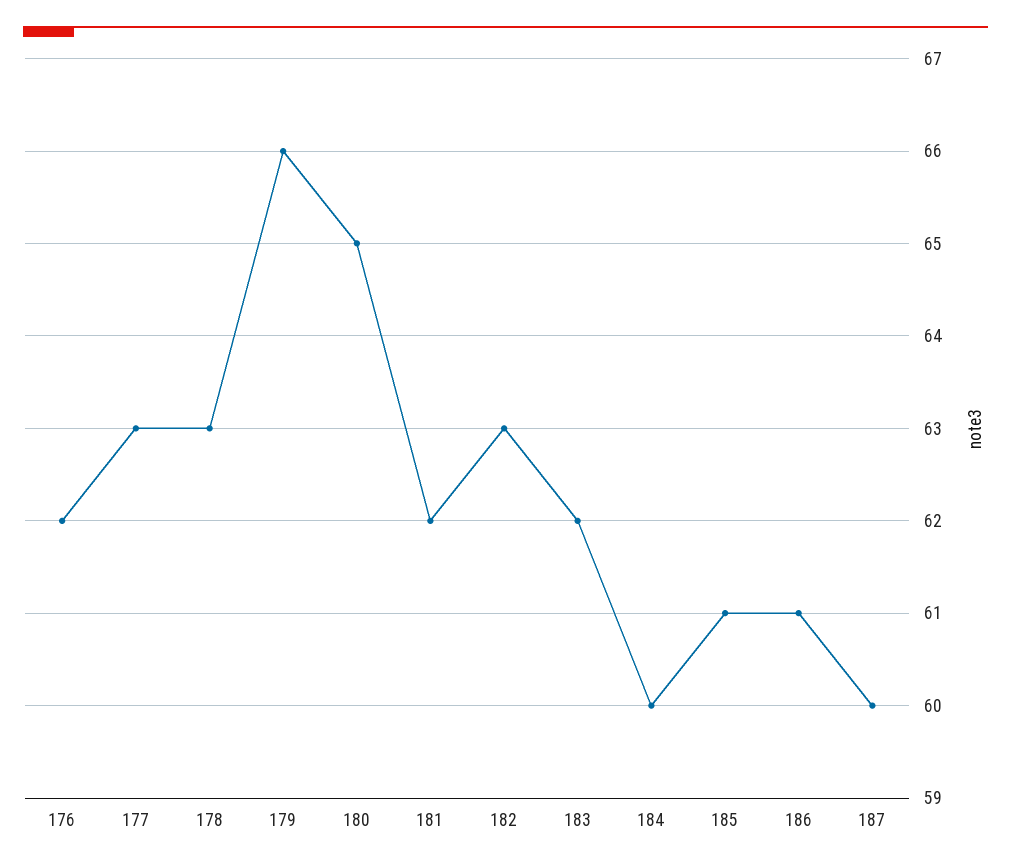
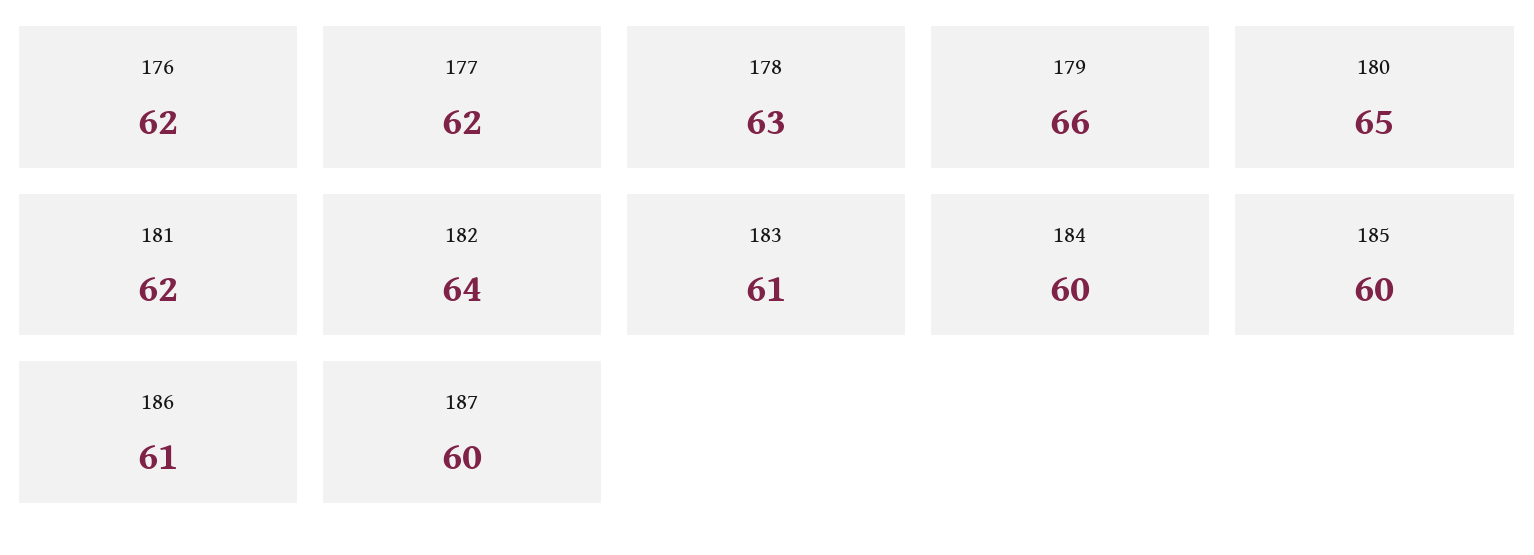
  {
    "176": 62,
-   "177": 63,
+   "177": 62,
    "178": 63,
    "179": 66,
    "180": 65,
    "181": 62,
-   "182": 63,
+   "182": 64,
-   "183": 62,
+   "183": 61,
    "184": 60,
-   "185": 61,
+   "185": 60,
    "186": 61,
    "187": 60
  }

